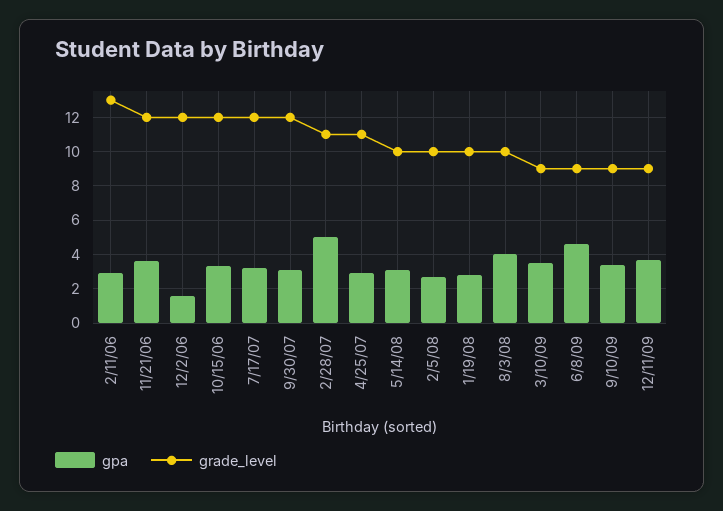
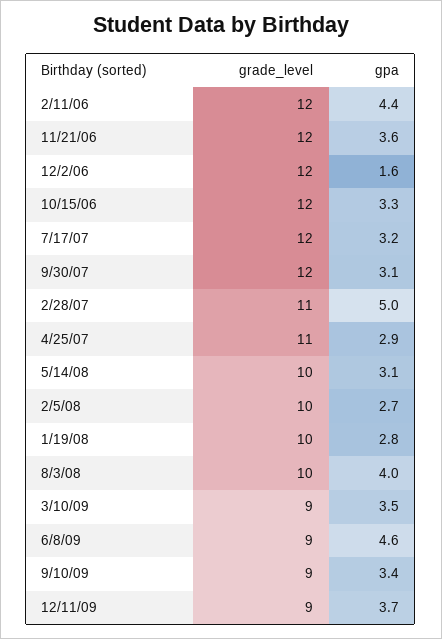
  {
    "gpa": {
-     "2/11/06": 3,
+     "2/11/06": 4.4,
      "11/21/06": 3.6,
      "12/2/06": 1.6,
      "10/15/06": 3.3,
      "7/17/07": 3.2,
      "9/30/07": 3.1,
      "2/28/07": 5,
      "4/25/07": 2.9,
      "5/14/08": 3.1,
      "2/5/08": 2.7,
      "1/19/08": 2.8,
      "8/3/08": 4,
      "3/10/09": 3.5,
      "6/8/09": 4.6,
      "9/10/09": 3.4,
      "12/11/09": 3.7
    },
    "grade_level": {
-     "2/11/06": 13,
+     "2/11/06": 12,
      "11/21/06": 12,
      "12/2/06": 12,
      "10/15/06": 12,
      "7/17/07": 12,
      "9/30/07": 12,
      "2/28/07": 11,
      "4/25/07": 11,
      "5/14/08": 10,
      "2/5/08": 10,
      "1/19/08": 10,
      "8/3/08": 10,
      "3/10/09": 9,
      "6/8/09": 9,
      "9/10/09": 9,
      "12/11/09": 9
    }
  }

